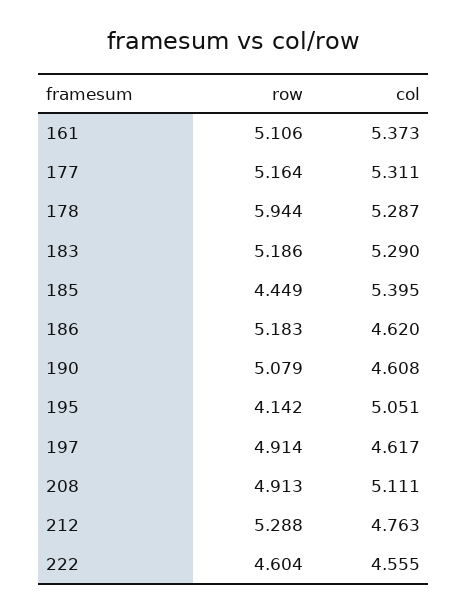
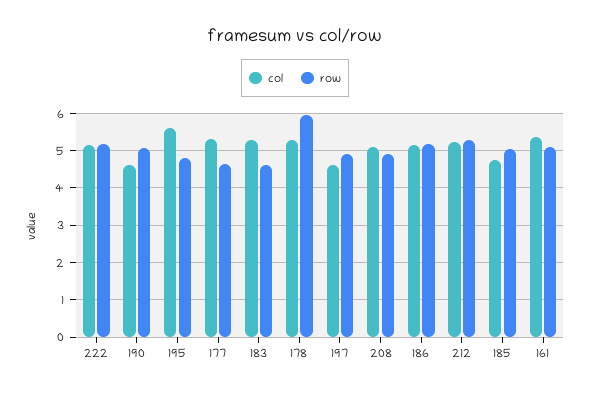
  {
    "row": {
      "161": 5.106,
-     "177": 5.164,
+     "177": 4.6,
      "178": 5.944,
-     "183": 5.186,
+     "183": 4.6,
-     "185": 4.449,
+     "185": 5,
      "186": 5.183,
      "190": 5.079,
-     "195": 4.142,
+     "195": 4.8,
      "197": 4.914,
      "208": 4.913,
      "212": 5.288,
-     "222": 4.604
+     "222": 5.2
    },
    "col": {
      "161": 5.373,
      "177": 5.311,
      "178": 5.287,
      "183": 5.29,
-     "185": 5.395,
+     "185": 4.8,
-     "186": 4.62,
+     "186": 5.2,
      "190": 4.608,
-     "195": 5.051,
+     "195": 5.6,
      "197": 4.617,
      "208": 5.111,
-     "212": 4.763,
+     "212": 5.2,
-     "222": 4.555
+     "222": 5.2
    }
  }

